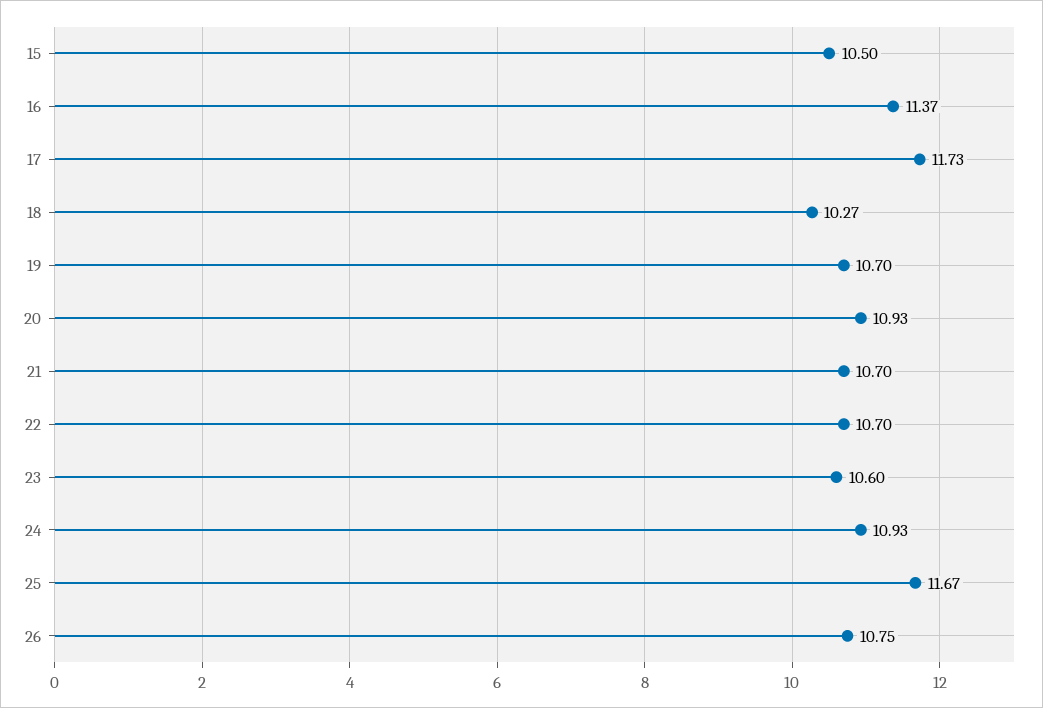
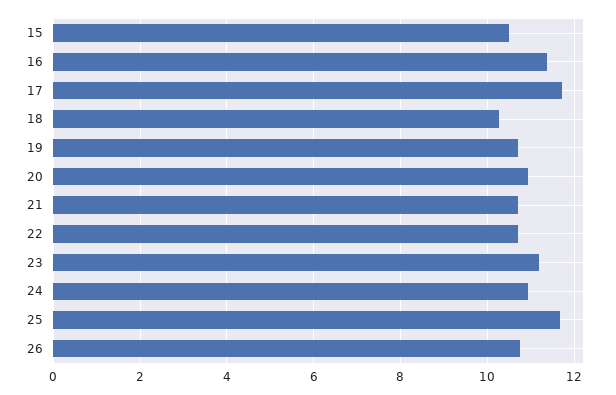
  {
    "15": 10.5,
    "16": 11.37,
    "17": 11.73,
    "18": 10.27,
    "19": 10.7,
    "20": 10.93,
    "21": 10.7,
    "22": 10.7,
-   "23": 10.6,
+   "23": 11.2,
    "24": 10.93,
    "25": 11.67,
    "26": 10.75
  }

